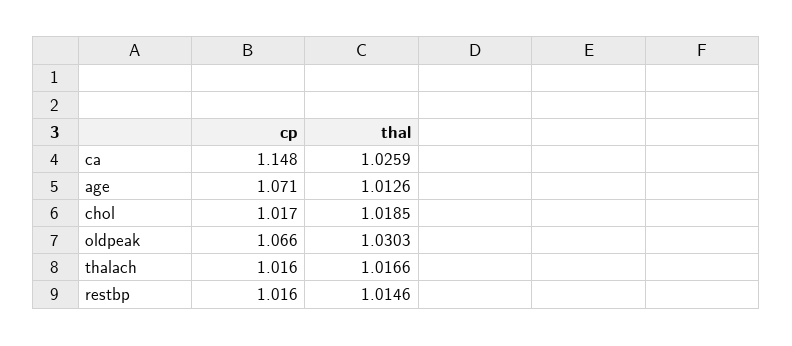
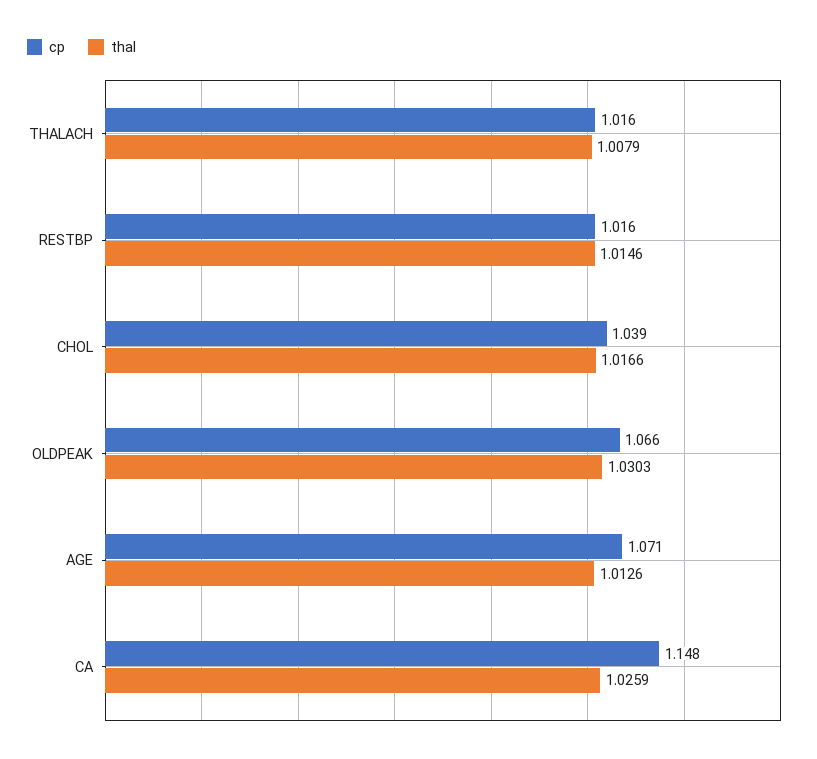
  {
    "cp": {
      "ca": 1.148,
      "age": 1.071,
-     "chol": 1.017,
+     "chol": 1.039,
      "oldpeak": 1.066,
      "thalach": 1.016,
      "restbp": 1.016
    },
    "thal": {
      "ca": 1.0259,
      "age": 1.0126,
-     "chol": 1.0185,
+     "chol": 1.0166,
      "oldpeak": 1.0303,
-     "thalach": 1.0166,
+     "thalach": 1.0079,
      "restbp": 1.0146
    }
  }

